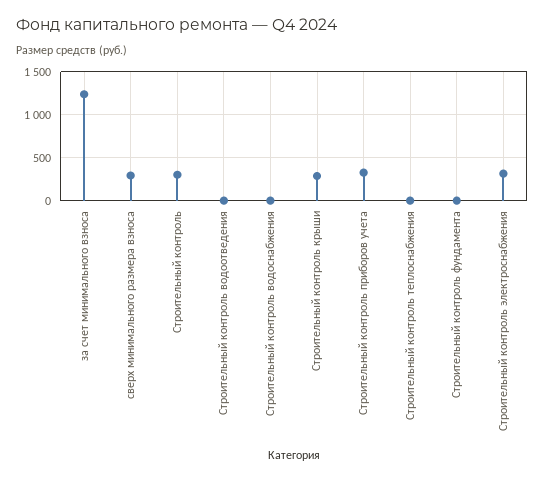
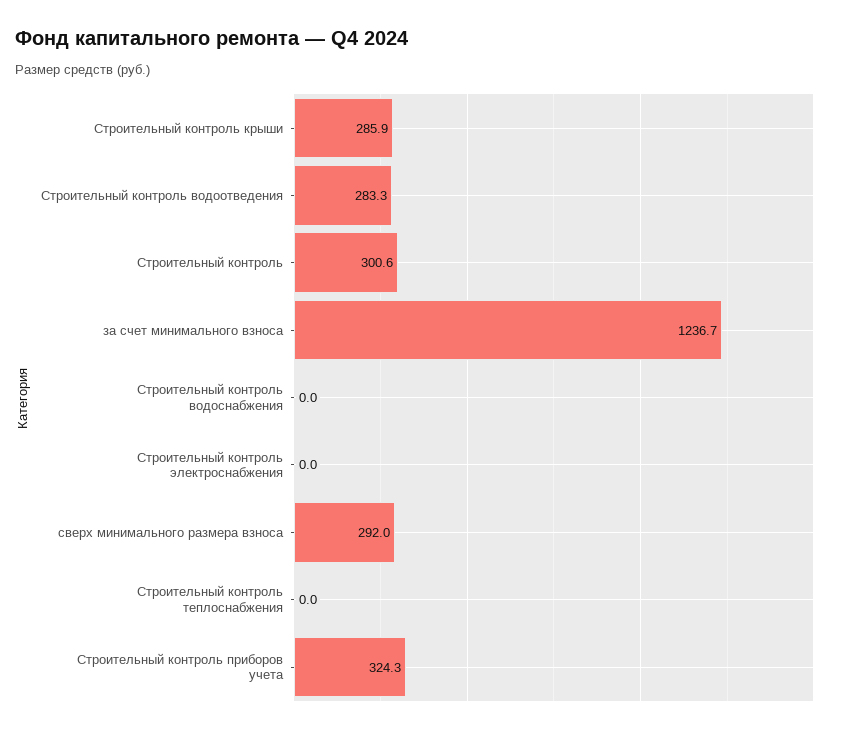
  {
    "за счет минимального взноса": 1236.7,
    "сверх минимального размера взноса": 292,
    "Строительный контроль": 300.6,
-   "Строительный контроль водоотведения": 0,
+   "Строительный контроль водоотведения": 283.3,
    "Строительный контроль водоснабжения": 0,
    "Строительный контроль крыши": 285.9,
    "Строительный контроль приборов учета": 324.3,
    "Строительный контроль теплоснабжения": 0,
-   "Строительный контроль фундамента": 0,
-   "Строительный контроль электроснабжения": 300
+   "Строительный контроль электроснабжения": 0
  }

